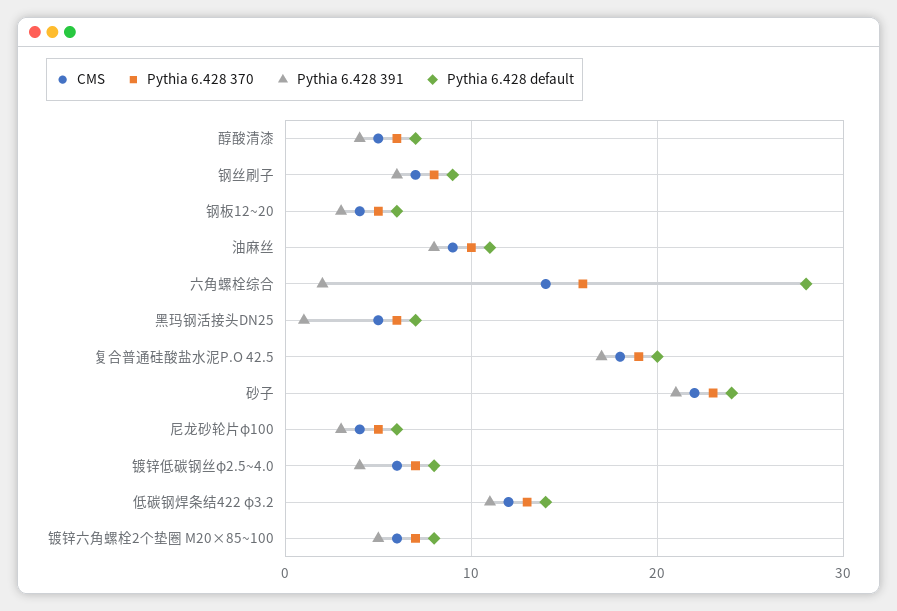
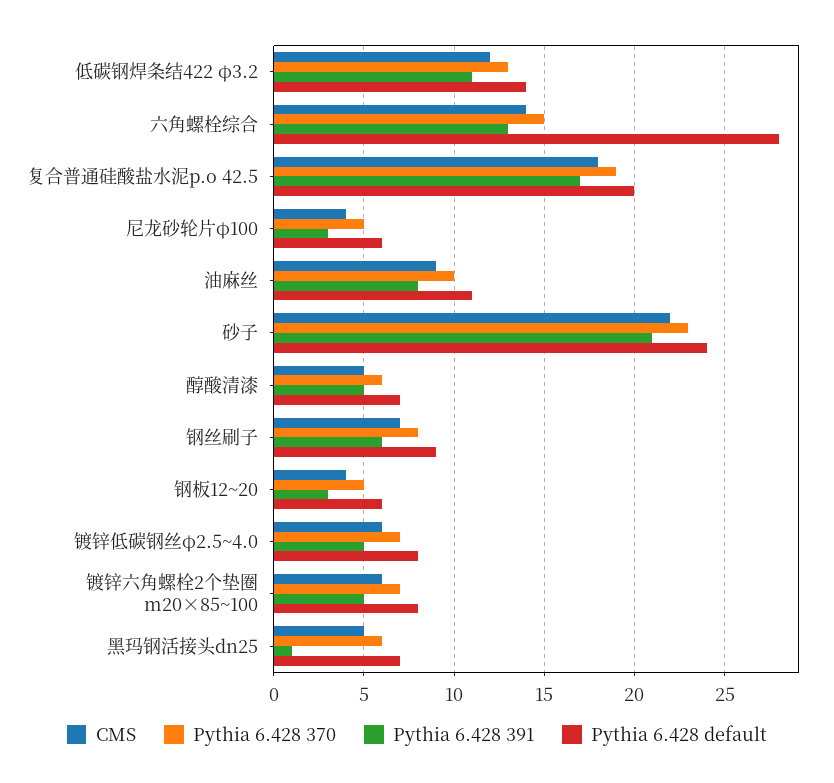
  {
    "CMS": {
      "醇酸清漆": 5,
      "钢丝刷子": 7,
      "钢板12~20": 4,
      "油麻丝": 9,
      "六角螺栓综合": 14,
      "黑玛钢活接头DN25": 5,
      "复合普通硅酸盐水泥P.O 42.5": 18,
      "砂子": 22,
      "尼龙砂轮片φ100": 4,
      "镀锌低碳钢丝φ2.5~4.0": 6,
      "低碳钢焊条结422 φ3.2": 12,
      "镀锌六角螺栓2个垫圈 M20×85~100": 6
    },
    "Pythia 6.428 370": {
      "醇酸清漆": 6,
      "钢丝刷子": 8,
      "钢板12~20": 5,
      "油麻丝": 10,
-     "六角螺栓综合": 16,
+     "六角螺栓综合": 15,
      "黑玛钢活接头DN25": 6,
      "复合普通硅酸盐水泥P.O 42.5": 19,
      "砂子": 23,
      "尼龙砂轮片φ100": 5,
      "镀锌低碳钢丝φ2.5~4.0": 7,
      "低碳钢焊条结422 φ3.2": 13,
      "镀锌六角螺栓2个垫圈 M20×85~100": 7
    },
    "Pythia 6.428 391": {
-     "醇酸清漆": 4,
+     "醇酸清漆": 5,
      "钢丝刷子": 6,
      "钢板12~20": 3,
      "油麻丝": 8,
-     "六角螺栓综合": 2,
+     "六角螺栓综合": 13,
      "黑玛钢活接头DN25": 1,
      "复合普通硅酸盐水泥P.O 42.5": 17,
      "砂子": 21,
      "尼龙砂轮片φ100": 3,
-     "镀锌低碳钢丝φ2.5~4.0": 4,
+     "镀锌低碳钢丝φ2.5~4.0": 5,
      "低碳钢焊条结422 φ3.2": 11,
      "镀锌六角螺栓2个垫圈 M20×85~100": 5
    },
    "Pythia 6.428 default": {
      "醇酸清漆": 7,
      "钢丝刷子": 9,
      "钢板12~20": 6,
      "油麻丝": 11,
      "六角螺栓综合": 28,
      "黑玛钢活接头DN25": 7,
      "复合普通硅酸盐水泥P.O 42.5": 20,
      "砂子": 24,
      "尼龙砂轮片φ100": 6,
      "镀锌低碳钢丝φ2.5~4.0": 8,
      "低碳钢焊条结422 φ3.2": 14,
      "镀锌六角螺栓2个垫圈 M20×85~100": 8
    }
  }

